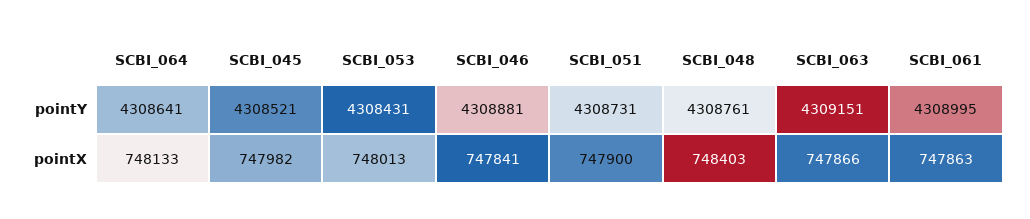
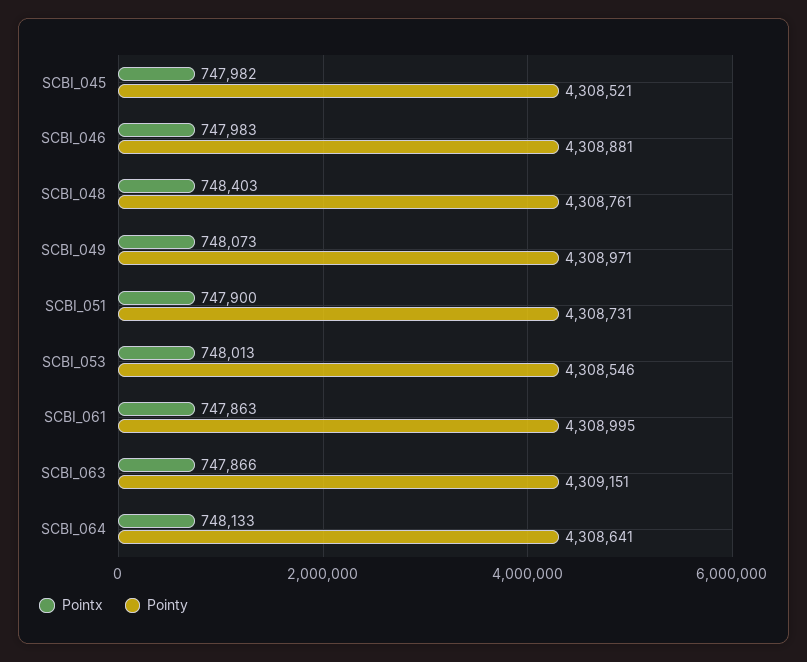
  {
    "pointY": {
      "SCBI_064": 4308641,
      "SCBI_045": 4308521,
-     "SCBI_053": 4308431,
+     "SCBI_053": 4308546,
      "SCBI_046": 4308881,
      "SCBI_051": 4308731,
      "SCBI_048": 4308761,
      "SCBI_063": 4309151,
-     "SCBI_061": 4308995
+     "SCBI_061": 4308995,
+     "SCBI_049": 4308971
    },
    "pointX": {
      "SCBI_064": 748133,
      "SCBI_045": 747982,
      "SCBI_053": 748013,
-     "SCBI_046": 747841,
+     "SCBI_046": 747983,
      "SCBI_051": 747900,
      "SCBI_048": 748403,
      "SCBI_063": 747866,
-     "SCBI_061": 747863
+     "SCBI_061": 747863,
+     "SCBI_049": 748073
    }
  }

